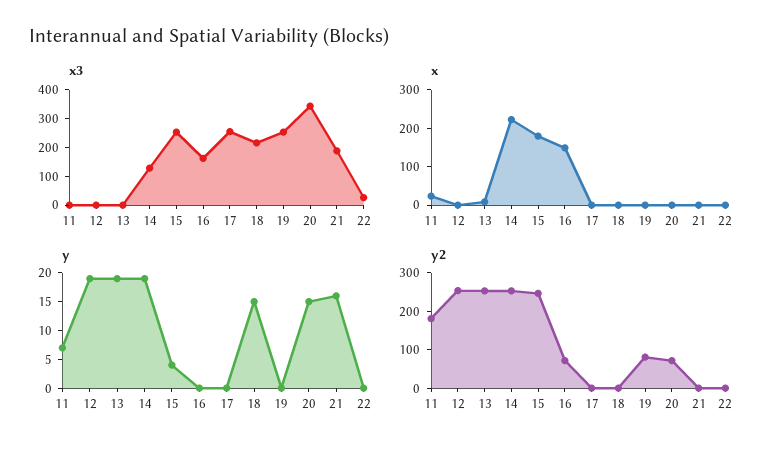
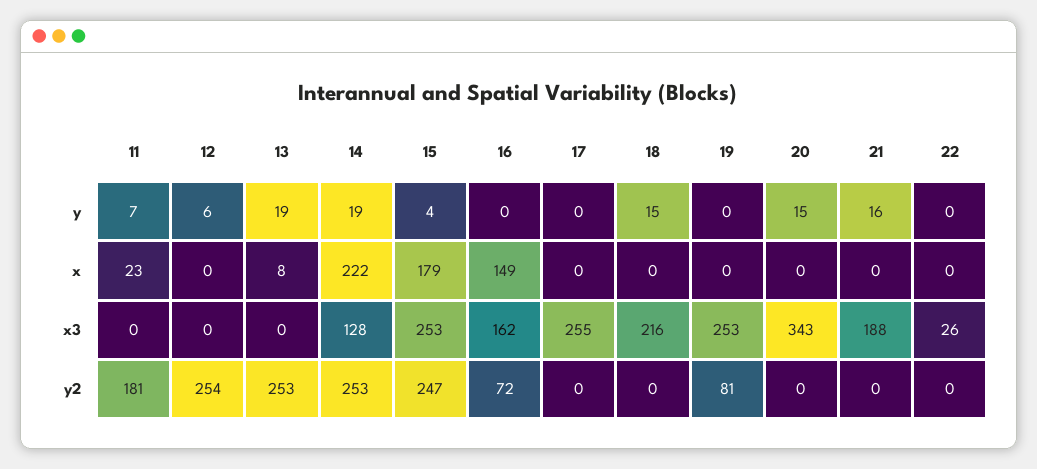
  {
    "x3": {
      "11": 0,
      "12": 0,
      "13": 0,
      "14": 128,
      "15": 253,
      "16": 162,
      "17": 255,
      "18": 216,
      "19": 253,
      "20": 343,
      "21": 188,
      "22": 26
    },
    "x": {
      "11": 23,
      "12": 0,
      "13": 8,
      "14": 222,
      "15": 179,
      "16": 149,
      "17": 0,
      "18": 0,
      "19": 0,
      "20": 0,
      "21": 0,
      "22": 0
    },
    "y": {
      "11": 7,
-     "12": 20,
+     "12": 6,
      "13": 19,
      "14": 19,
      "15": 4,
      "16": 0,
      "17": 0,
      "18": 15,
      "19": 0,
      "20": 15,
      "21": 16,
      "22": 0
    },
    "y2": {
      "11": 181,
      "12": 254,
      "13": 253,
      "14": 253,
      "15": 247,
      "16": 72,
      "17": 0,
      "18": 0,
      "19": 81,
-     "20": 75,
+     "20": 0,
      "21": 0,
      "22": 0
    }
  }

